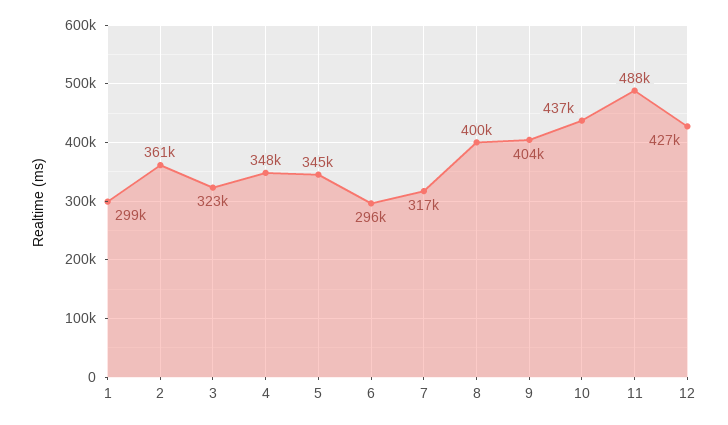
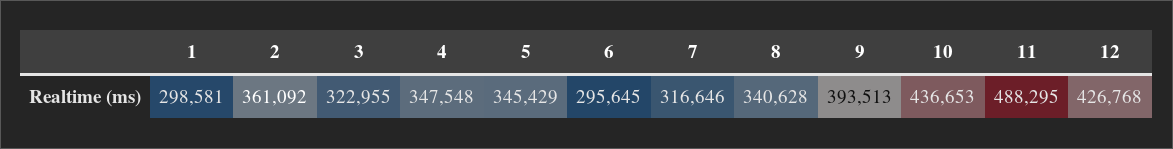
  {
    "1": 298581,
    "2": 361092,
    "3": 322955,
    "4": 347548,
    "5": 345429,
    "6": 295645,
    "7": 316646,
-   "8": 400000,
+   "8": 340628,
-   "9": 404000,
+   "9": 393513,
    "10": 436653,
    "11": 488295,
    "12": 426768
  }

